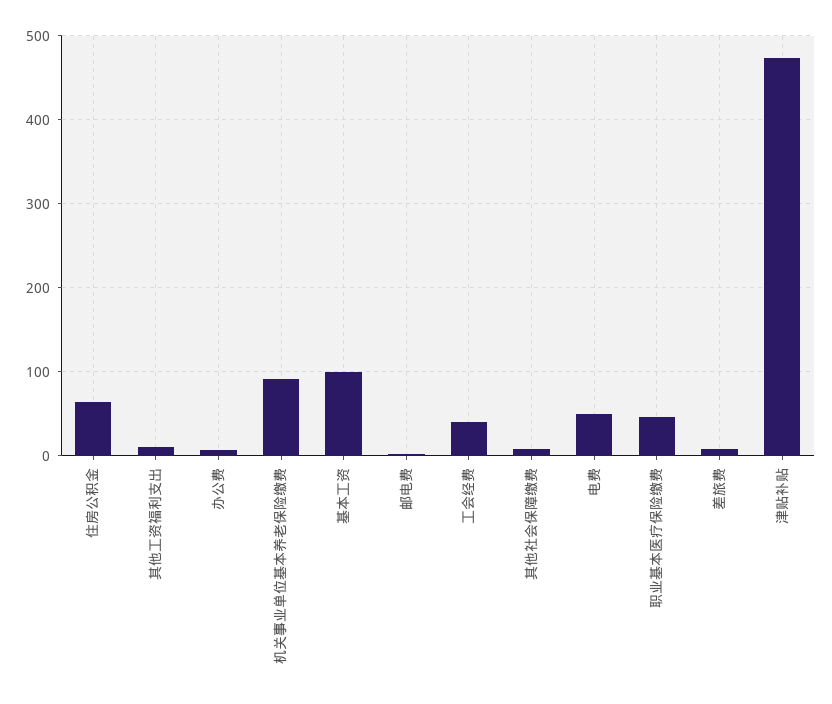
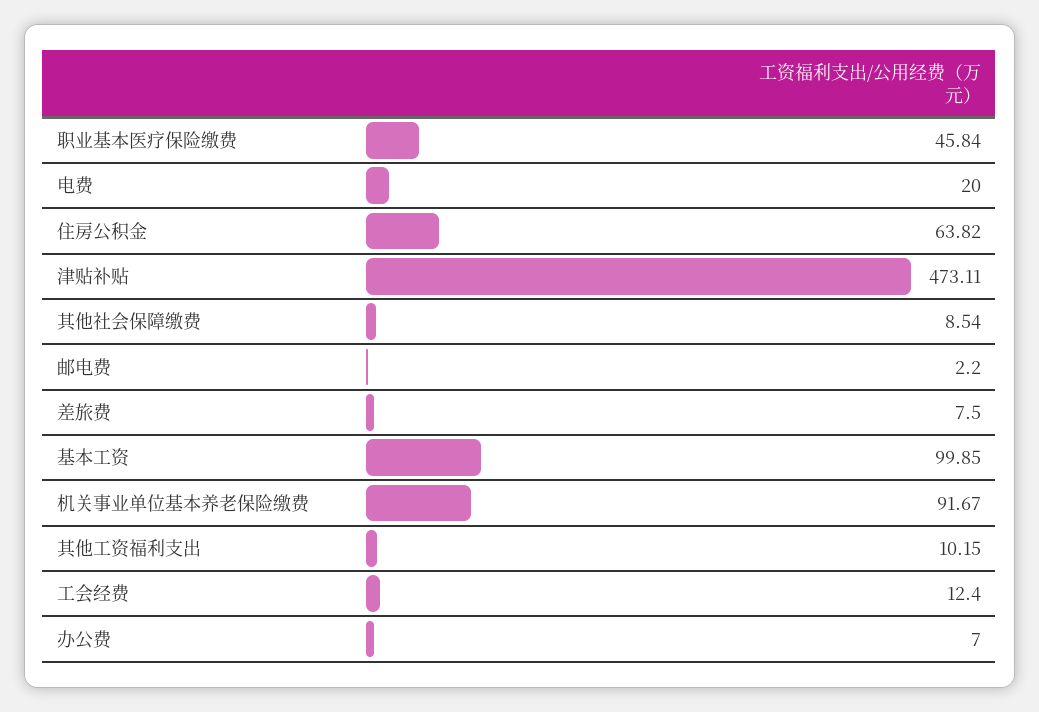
  {
    "住房公积金": 63.82,
    "其他工资福利支出": 10.15,
    "办公费": 7,
    "机关事业单位基本养老保险缴费": 91.67,
    "基本工资": 99.85,
    "邮电费": 2.2,
-   "工会经费": 40,
+   "工会经费": 12.4,
    "其他社会保障缴费": 8.54,
-   "电费": 50,
+   "电费": 20,
    "职业基本医疗保险缴费": 45.84,
    "差旅费": 7.5,
    "津贴补贴": 473.11
  }

